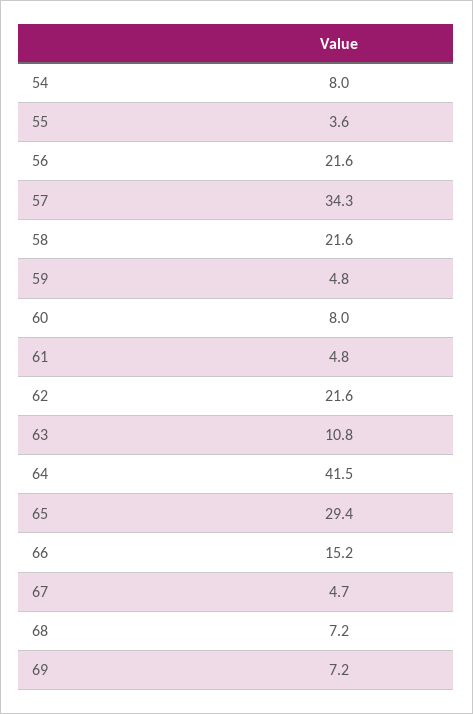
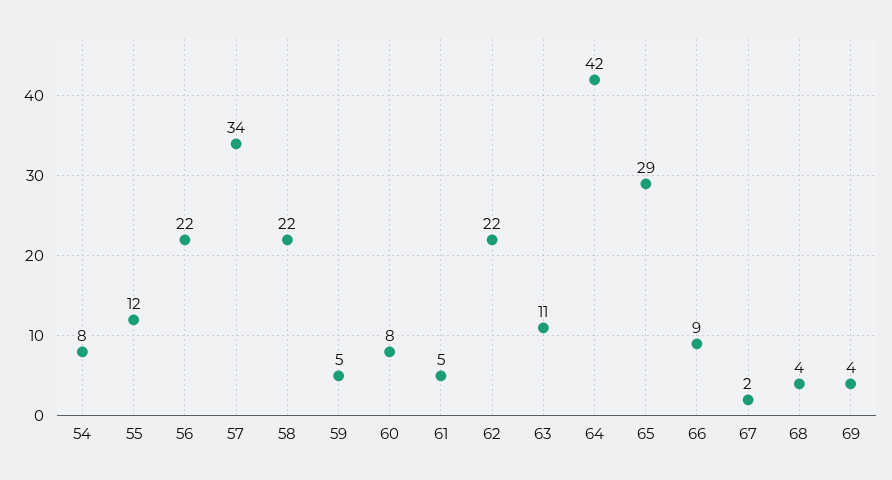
  {
    "54": 8,
-   "55": 3.6,
+   "55": 12,
    "56": 21.6,
    "57": 34.3,
    "58": 21.6,
    "59": 4.8,
    "60": 8,
    "61": 4.8,
    "62": 21.6,
    "63": 10.8,
    "64": 41.5,
    "65": 29.4,
-   "66": 15.2,
+   "66": 9,
-   "67": 4.7,
+   "67": 2,
-   "68": 7.2,
+   "68": 4,
-   "69": 7.2
+   "69": 4
  }

